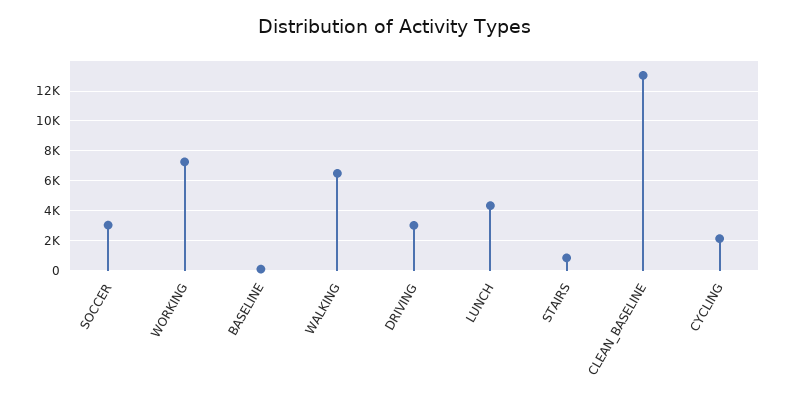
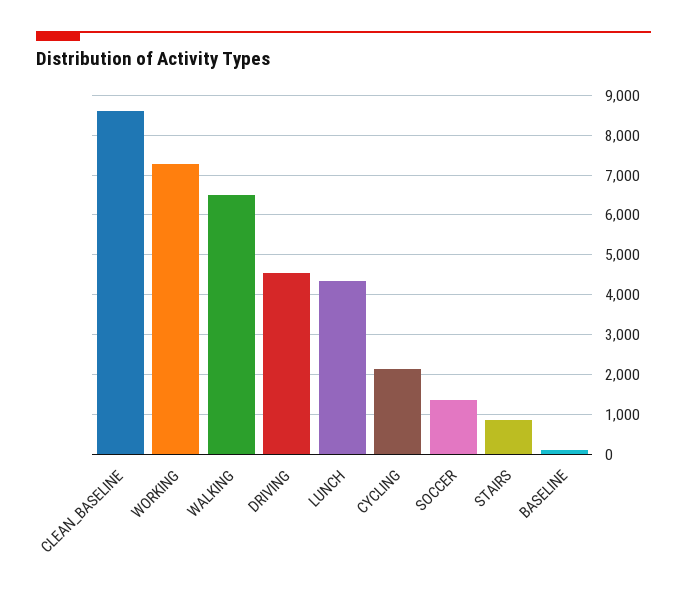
  {
-   "SOCCER": 3000,
+   "SOCCER": 1400,
    "WORKING": 7200,
    "BASELINE": 0,
    "WALKING": 6600,
-   "DRIVING": 3000,
+   "DRIVING": 4600,
    "LUNCH": 4400,
    "STAIRS": 800,
-   "CLEAN_BASELINE": 13000,
+   "CLEAN_BASELINE": 8600,
    "CYCLING": 2200
  }

